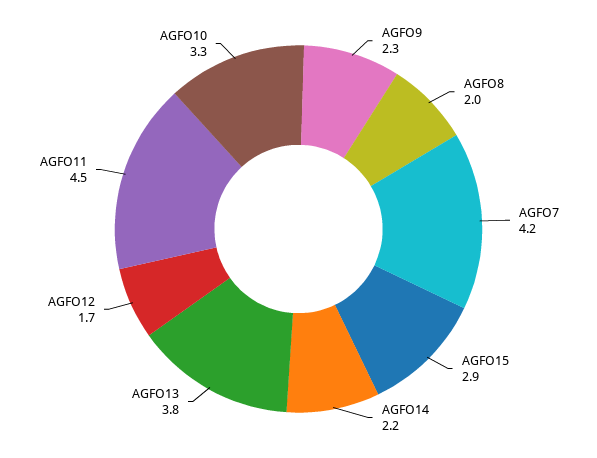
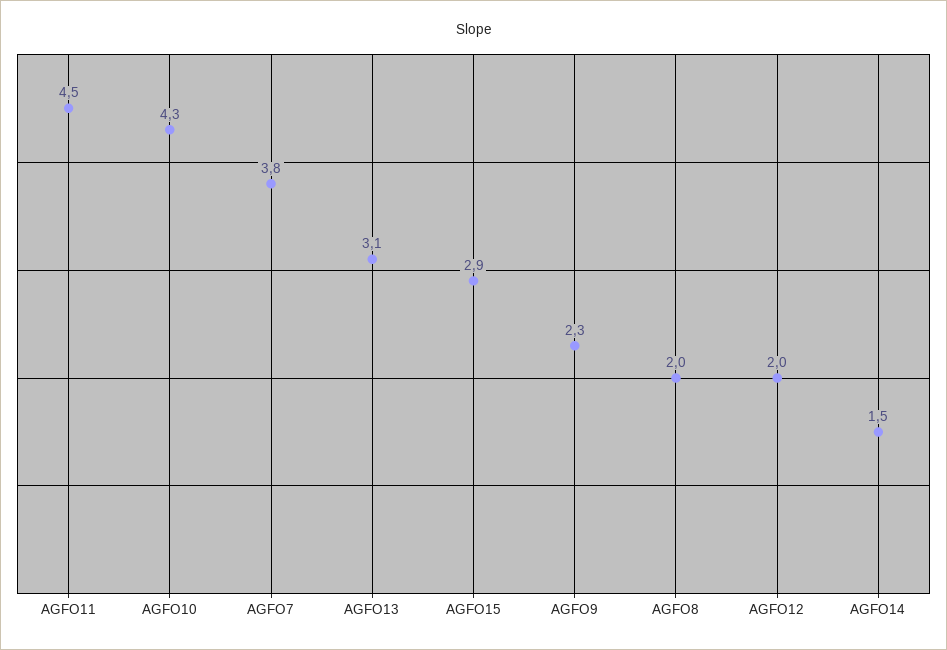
  {
    "AGFO9": 2.3,
    "AGFO8": 2,
-   "AGFO7": 4.2,
+   "AGFO7": 3.8,
    "AGFO15": 2.9,
-   "AGFO14": 2.2,
+   "AGFO14": 1.5,
-   "AGFO13": 3.8,
+   "AGFO13": 3.1,
-   "AGFO12": 1.7,
+   "AGFO12": 2,
    "AGFO11": 4.5,
-   "AGFO10": 3.3
+   "AGFO10": 4.3
  }

